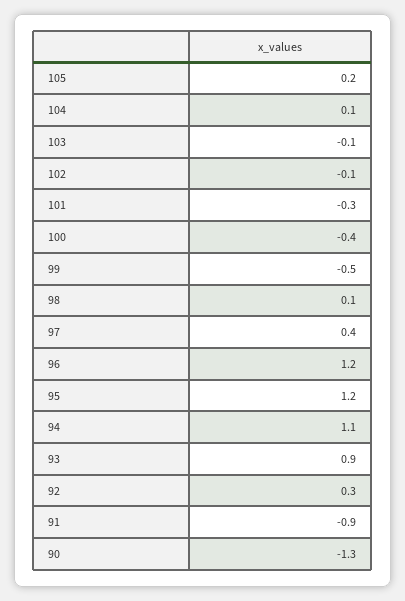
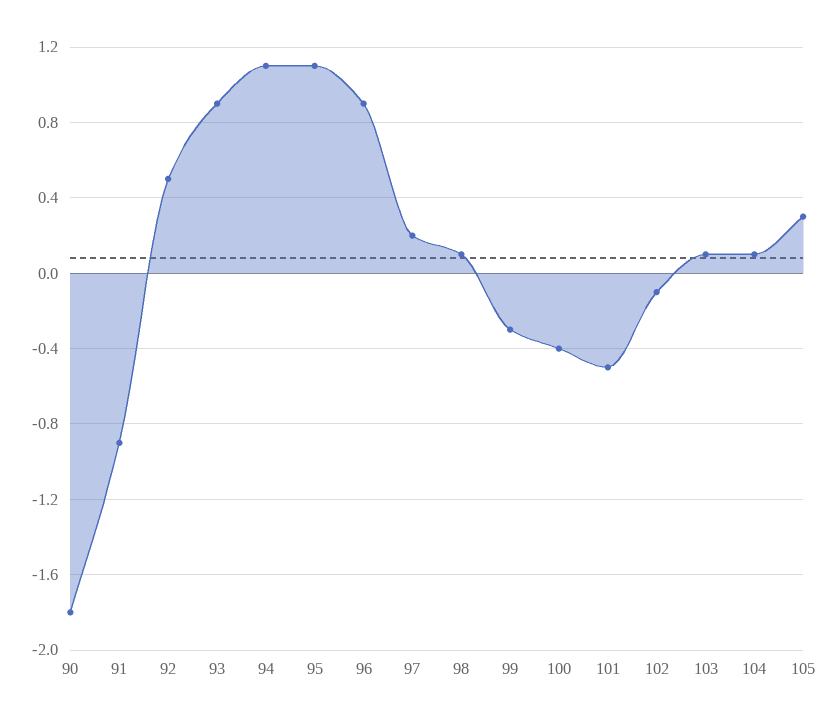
  {
-   "105": 0.2,
+   "105": 0.3,
    "104": 0.1,
-   "103": -0.1,
+   "103": 0.1,
    "102": -0.1,
-   "101": -0.3,
+   "101": -0.5,
    "100": -0.4,
-   "99": -0.5,
+   "99": -0.3,
    "98": 0.1,
-   "97": 0.4,
+   "97": 0.2,
-   "96": 1.2,
+   "96": 0.9,
-   "95": 1.2,
+   "95": 1.1,
    "94": 1.1,
    "93": 0.9,
-   "92": 0.3,
+   "92": 0.5,
    "91": -0.9,
-   "90": -1.3
+   "90": -1.8
  }

